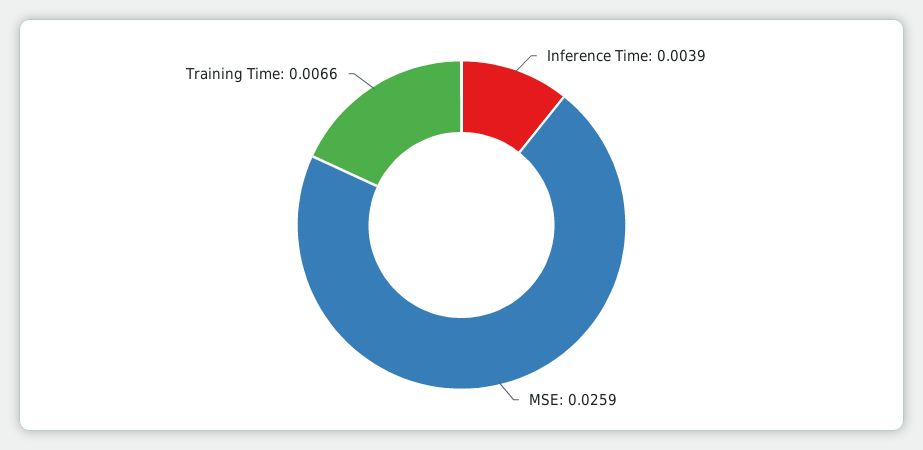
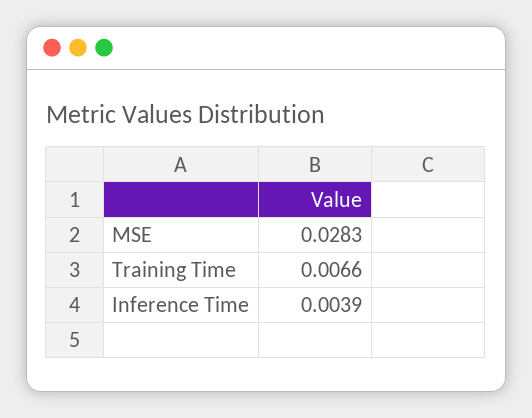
  {
    "Inference Time": 0.0039,
-   "MSE": 0.0259,
+   "MSE": 0.0283,
    "Training Time": 0.0066
  }

